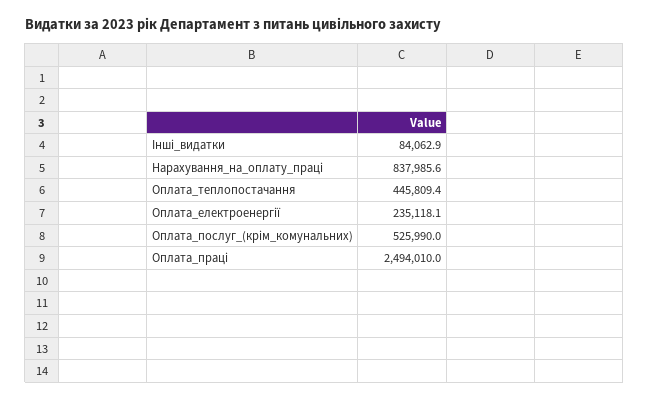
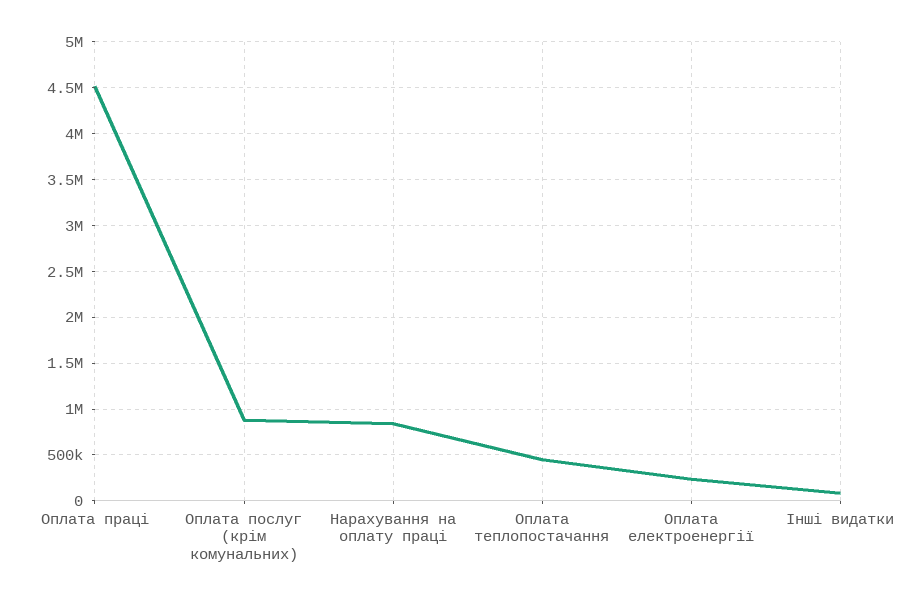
  {
    "Інші_видатки": 84062.9,
    "Нарахування_на_оплату_праці": 837985.6,
    "Оплата_теплопостачання": 445809.4,
    "Оплата_електроенергії": 235118.1,
-   "Оплата_послуг_(крім_комунальних)": 525990,
+   "Оплата_послуг_(крім_комунальних)": 900000,
-   "Оплата_праці": 2494010
+   "Оплата_праці": 4500000
  }

